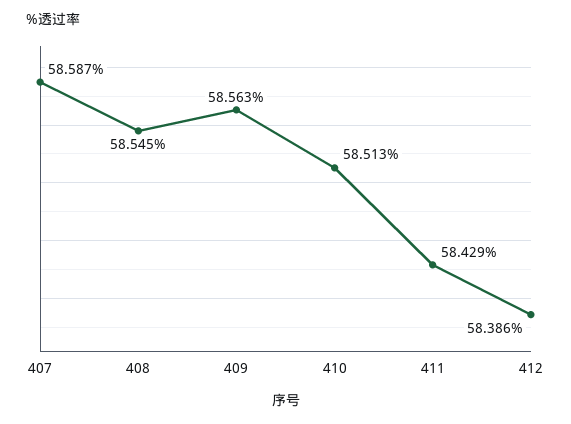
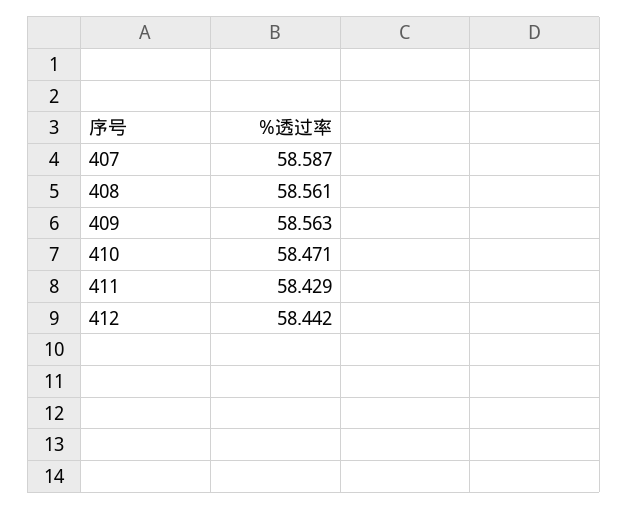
  {
    "407": 58.587,
-   "408": 58.545,
+   "408": 58.561,
    "409": 58.563,
-   "410": 58.513,
+   "410": 58.471,
    "411": 58.429,
-   "412": 58.386
+   "412": 58.442
  }

